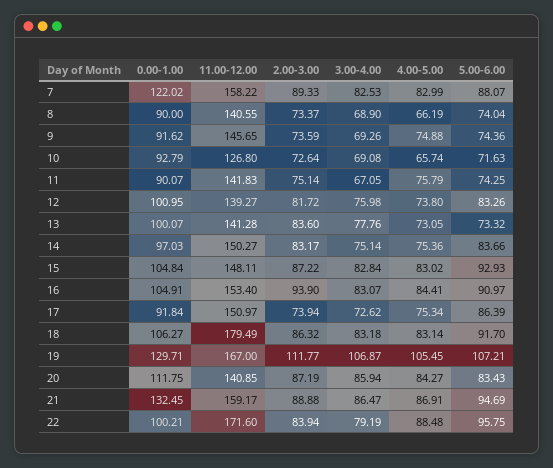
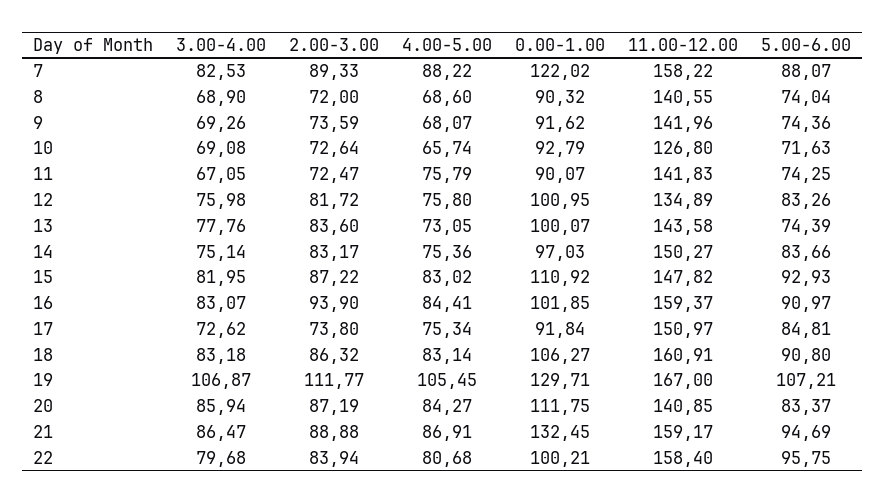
  {
    "0.00-1.00": {
      "7": 122.02,
-     "8": 90,
+     "8": 90.32,
      "9": 91.62,
      "10": 92.79,
      "11": 90.07,
      "12": 100.95,
      "13": 100.07,
      "14": 97.03,
-     "15": 104.84,
+     "15": 110.92,
-     "16": 104.91,
+     "16": 101.85,
      "17": 91.84,
      "18": 106.27,
      "19": 129.71,
      "20": 111.75,
      "21": 132.45,
      "22": 100.21
    },
    "11.00-12.00": {
      "7": 158.22,
      "8": 140.55,
-     "9": 145.65,
+     "9": 141.96,
      "10": 126.8,
      "11": 141.83,
-     "12": 139.27,
+     "12": 134.89,
-     "13": 141.28,
+     "13": 143.58,
      "14": 150.27,
-     "15": 148.11,
+     "15": 147.82,
-     "16": 153.4,
+     "16": 159.37,
      "17": 150.97,
-     "18": 179.49,
+     "18": 160.91,
      "19": 167,
      "20": 140.85,
      "21": 159.17,
-     "22": 171.6
+     "22": 158.4
    },
    "2.00-3.00": {
      "7": 89.33,
-     "8": 73.37,
+     "8": 72,
      "9": 73.59,
      "10": 72.64,
-     "11": 75.14,
+     "11": 72.47,
      "12": 81.72,
      "13": 83.6,
      "14": 83.17,
      "15": 87.22,
      "16": 93.9,
-     "17": 73.94,
+     "17": 73.8,
      "18": 86.32,
      "19": 111.77,
      "20": 87.19,
      "21": 88.88,
      "22": 83.94
    },
    "3.00-4.00": {
      "7": 82.53,
      "8": 68.9,
      "9": 69.26,
      "10": 69.08,
      "11": 67.05,
      "12": 75.98,
      "13": 77.76,
      "14": 75.14,
-     "15": 82.84,
+     "15": 81.95,
      "16": 83.07,
      "17": 72.62,
      "18": 83.18,
      "19": 106.87,
      "20": 85.94,
      "21": 86.47,
-     "22": 79.19
+     "22": 79.68
    },
    "4.00-5.00": {
-     "7": 82.99,
+     "7": 88.22,
-     "8": 66.19,
+     "8": 68.6,
-     "9": 74.88,
+     "9": 68.07,
      "10": 65.74,
      "11": 75.79,
-     "12": 73.8,
+     "12": 75.8,
      "13": 73.05,
      "14": 75.36,
      "15": 83.02,
      "16": 84.41,
      "17": 75.34,
      "18": 83.14,
      "19": 105.45,
      "20": 84.27,
      "21": 86.91,
-     "22": 88.48
+     "22": 80.68
    },
    "5.00-6.00": {
      "7": 88.07,
      "8": 74.04,
      "9": 74.36,
      "10": 71.63,
      "11": 74.25,
      "12": 83.26,
-     "13": 73.32,
+     "13": 74.39,
      "14": 83.66,
      "15": 92.93,
      "16": 90.97,
-     "17": 86.39,
+     "17": 84.81,
-     "18": 91.7,
+     "18": 90.8,
      "19": 107.21,
-     "20": 83.43,
+     "20": 83.37,
      "21": 94.69,
      "22": 95.75
    }
  }

